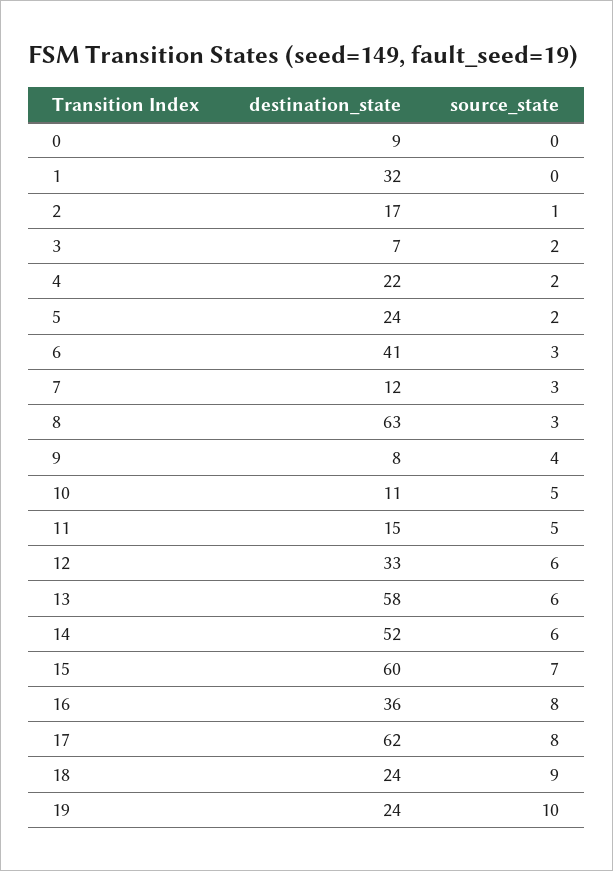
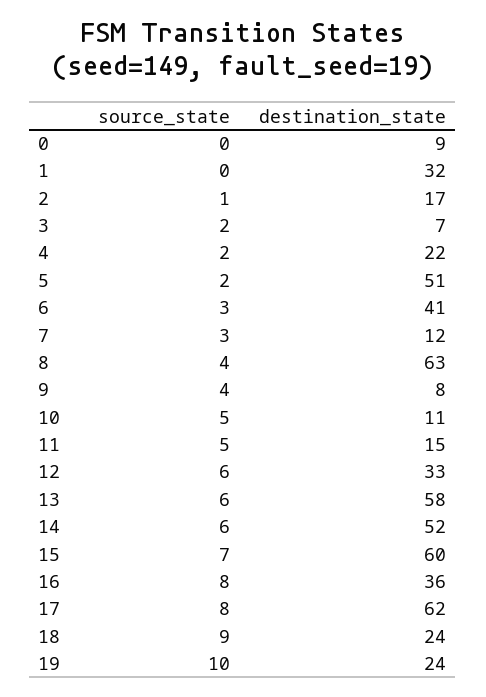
  {
    "destination_state": {
      "0": 9,
      "1": 32,
      "2": 17,
      "3": 7,
      "4": 22,
-     "5": 24,
+     "5": 51,
      "6": 41,
      "7": 12,
      "8": 63,
      "9": 8,
      "10": 11,
      "11": 15,
      "12": 33,
      "13": 58,
      "14": 52,
      "15": 60,
      "16": 36,
      "17": 62,
      "18": 24,
      "19": 24
    },
    "source_state": {
      "0": 0,
      "1": 0,
      "2": 1,
      "3": 2,
      "4": 2,
      "5": 2,
      "6": 3,
      "7": 3,
-     "8": 3,
+     "8": 4,
      "9": 4,
      "10": 5,
      "11": 5,
      "12": 6,
      "13": 6,
      "14": 6,
      "15": 7,
      "16": 8,
      "17": 8,
      "18": 9,
      "19": 10
    }
  }

